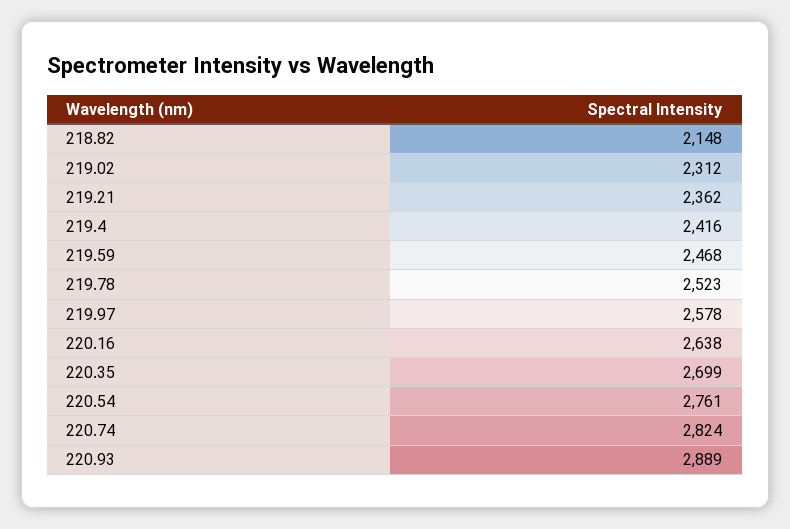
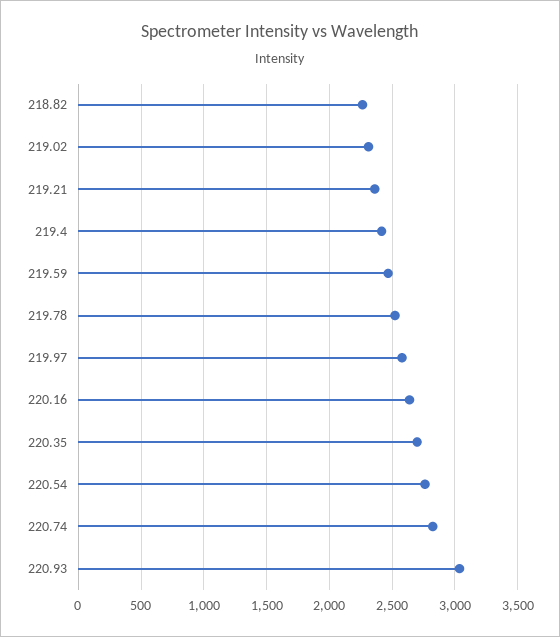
  {
-   "218.82": 2148,
+   "218.82": 2250,
    "219.02": 2312,
    "219.21": 2362,
    "219.4": 2416,
    "219.59": 2468,
    "219.78": 2523,
    "219.97": 2578,
    "220.16": 2638,
    "220.35": 2699,
    "220.54": 2761,
    "220.74": 2824,
-   "220.93": 2889
+   "220.93": 3050
  }

